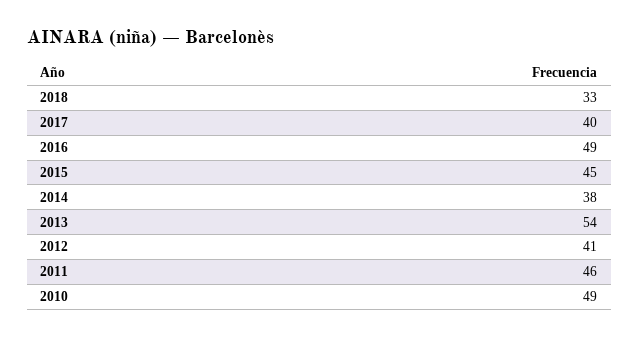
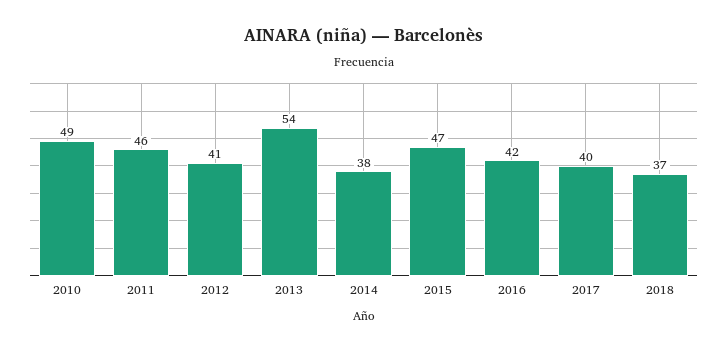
  {
-   "2018": 33,
+   "2018": 37,
    "2017": 40,
-   "2016": 49,
+   "2016": 42,
-   "2015": 45,
+   "2015": 47,
    "2014": 38,
    "2013": 54,
    "2012": 41,
    "2011": 46,
    "2010": 49
  }

